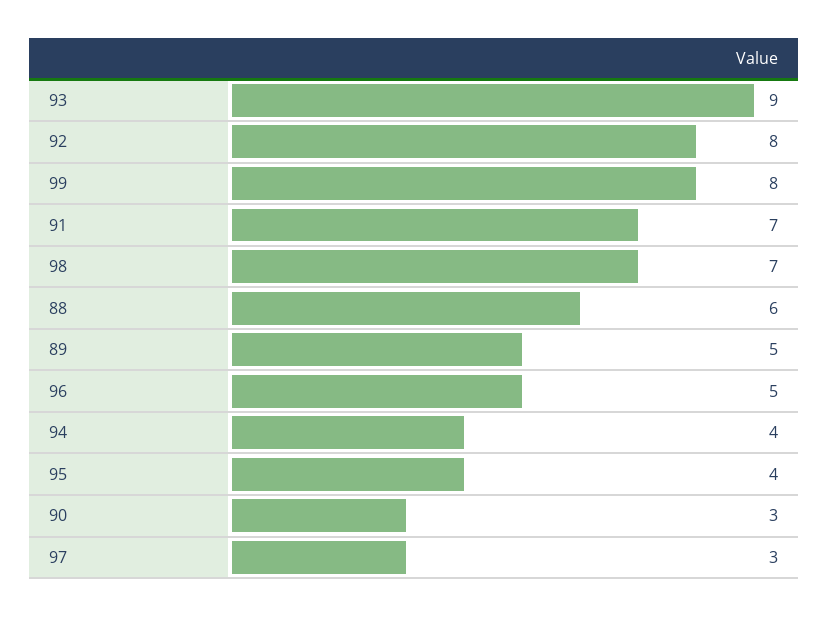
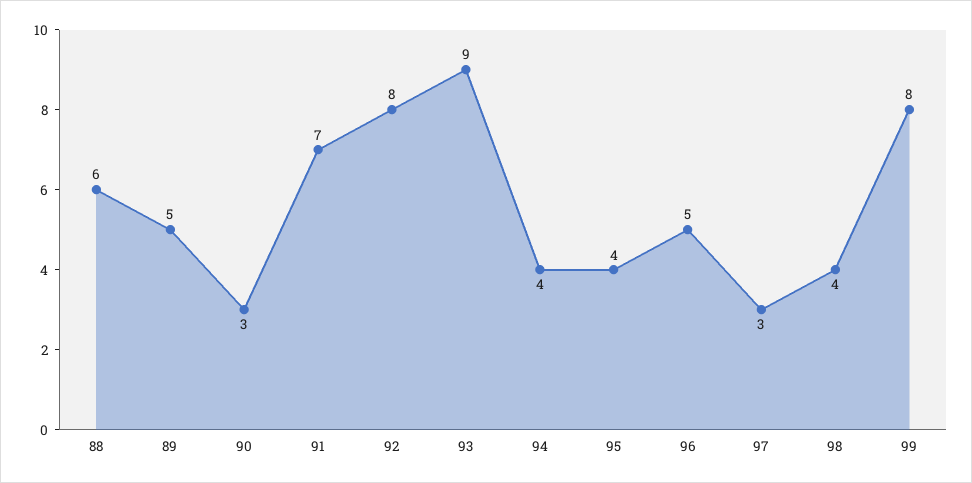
  {
    "93": 9,
    "92": 8,
    "99": 8,
    "91": 7,
-   "98": 7,
+   "98": 4,
    "88": 6,
    "89": 5,
    "96": 5,
    "94": 4,
    "95": 4,
    "90": 3,
    "97": 3
  }

